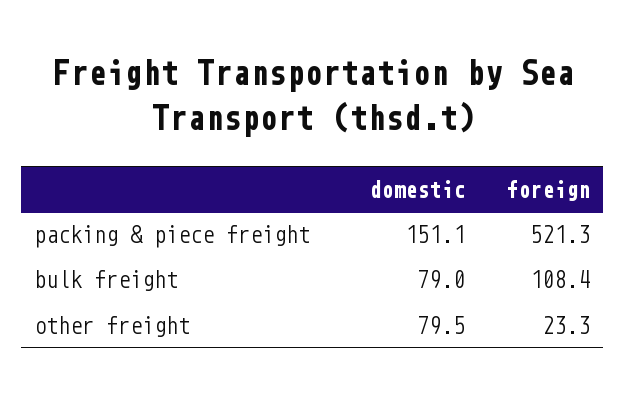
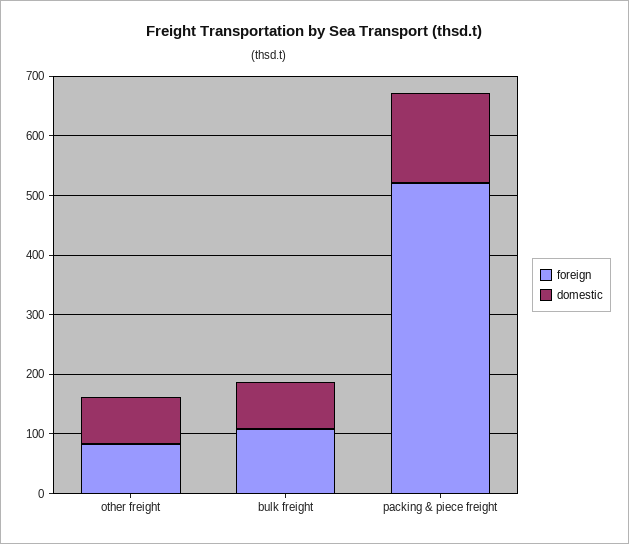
  {
    "domestic": {
      "packing & piece freight": 151.1,
      "bulk freight": 79,
      "other freight": 79.5
    },
    "foreign": {
      "packing & piece freight": 521.3,
      "bulk freight": 108.4,
-     "other freight": 23.3
+     "other freight": 80
    }
  }

